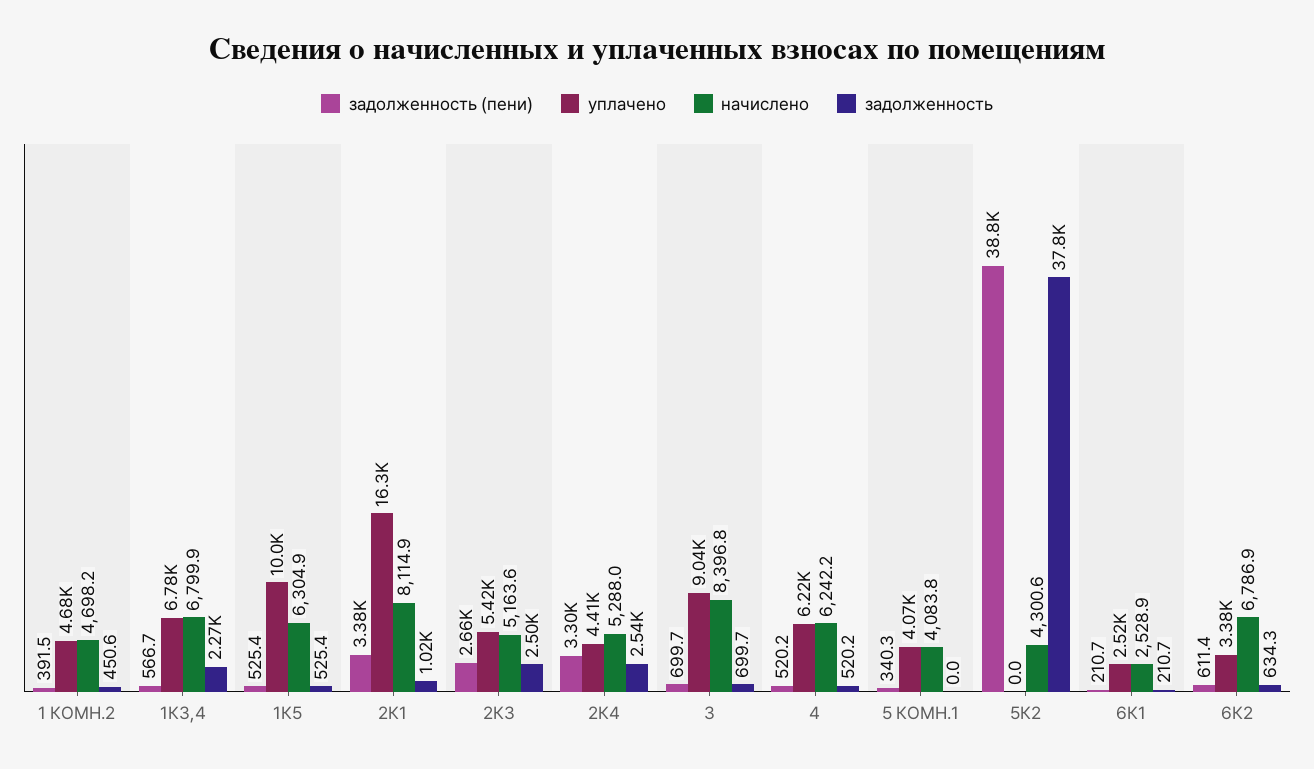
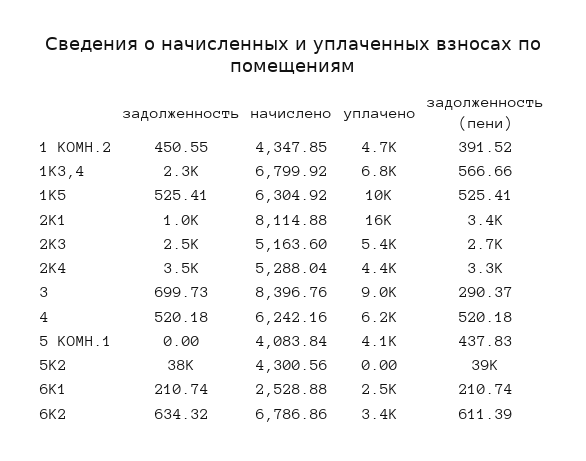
  {
    "задолженность (пени)": {
      "1 КОМН.2": 391.52,
      "1К3,4": 566.66,
      "1К5": 525.41,
      "2К1": 3380,
      "2К3": 2660,
      "2К4": 3300,
-     "3": 699.7,
+     "3": 290.37,
      "4": 520.18,
-     "5 КОМН.1": 340.3,
+     "5 КОМН.1": 437.83,
      "5К2": 38800,
      "6К1": 210.74,
      "6К2": 611.39
    },
    "уплачено": {
      "1 КОМН.2": 4680,
      "1К3,4": 6780,
      "1К5": 10000,
      "2К1": 16300,
      "2К3": 5420,
      "2К4": 4410,
      "3": 9040,
      "4": 6220,
      "5 КОМН.1": 4070,
      "5К2": 0,
      "6К1": 2520,
      "6К2": 3380
    },
    "начислено": {
-     "1 КОМН.2": 4698.2,
+     "1 КОМН.2": 4347.85,
      "1К3,4": 6799.92,
      "1К5": 6304.92,
      "2К1": 8114.88,
      "2К3": 5163.6,
      "2К4": 5288.04,
      "3": 8396.76,
      "4": 6242.16,
      "5 КОМН.1": 4083.84,
      "5К2": 4300.56,
      "6К1": 2528.88,
      "6К2": 6786.86
    },
    "задолженность": {
      "1 КОМН.2": 450.55,
      "1К3,4": 2270,
      "1К5": 525.41,
      "2К1": 1020,
      "2К3": 2500,
-     "2К4": 2540,
+     "2К4": 3500,
      "3": 699.73,
      "4": 520.18,
      "5 КОМН.1": 0,
      "5К2": 37800,
      "6К1": 210.74,
      "6К2": 634.32
    }
  }

